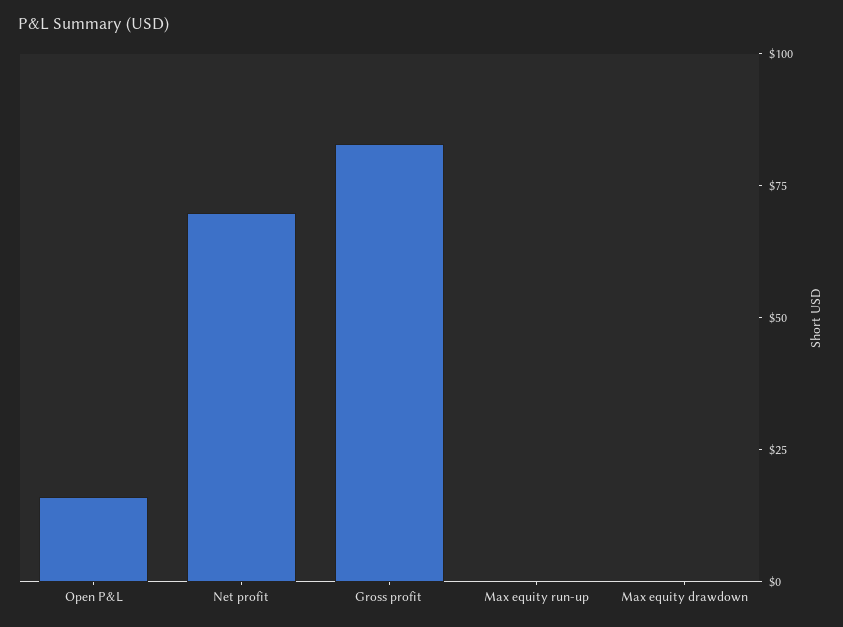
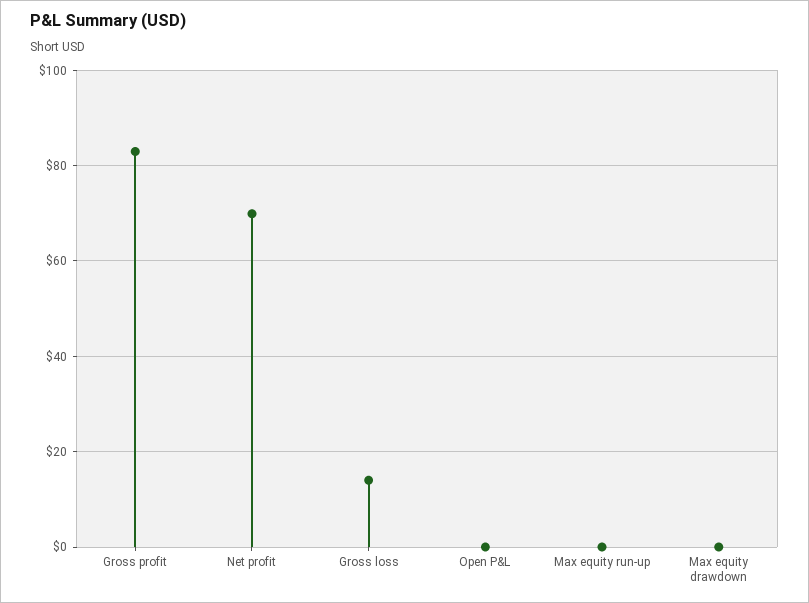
  {
-   "Open P&L": 15,
+   "Open P&L": 0,
    "Net profit": 70,
    "Gross profit": 82,
    "Max equity run-up": 0,
-   "Max equity drawdown": 0
+   "Max equity drawdown": 0,
+   "Gross loss": 14
  }

